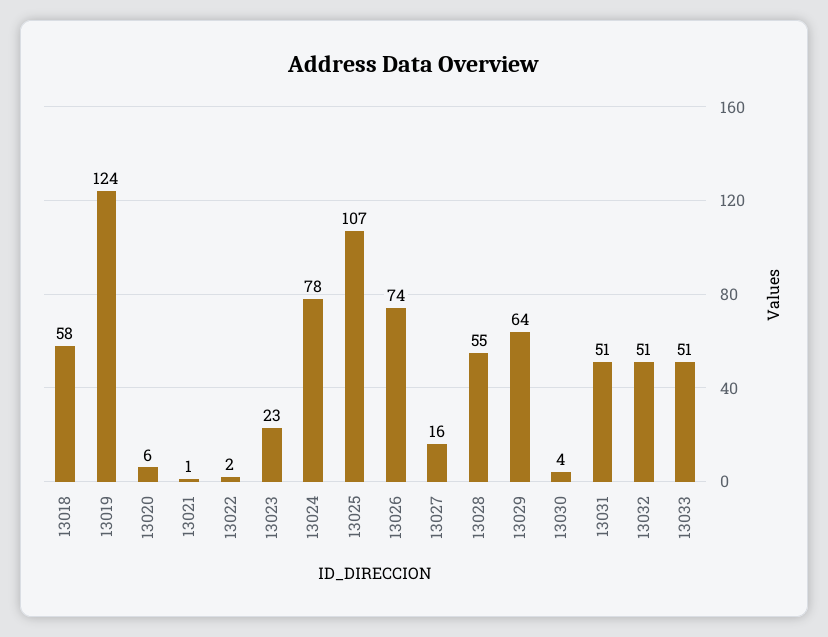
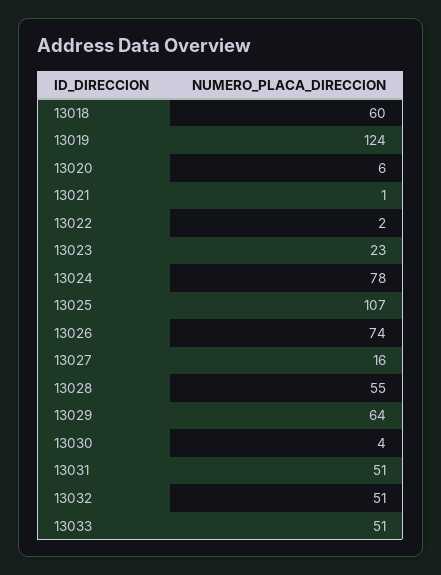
  {
-   "13018": 58,
+   "13018": 60,
    "13019": 124,
    "13020": 6,
    "13021": 1,
    "13022": 2,
    "13023": 23,
    "13024": 78,
    "13025": 107,
    "13026": 74,
    "13027": 16,
    "13028": 55,
    "13029": 64,
    "13030": 4,
    "13031": 51,
    "13032": 51,
    "13033": 51
  }

